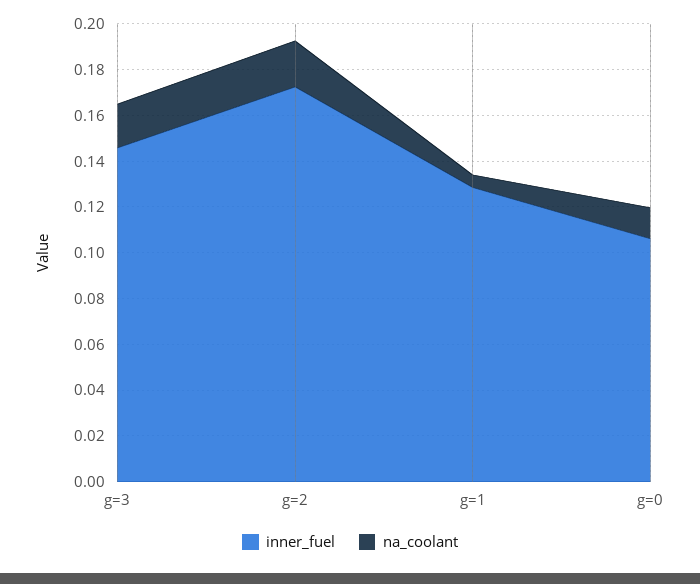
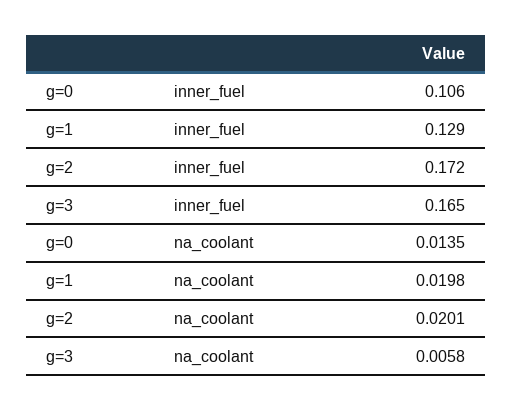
  {
    "inner_fuel": {
-     "g=3": 0.145,
+     "g=3": 0.165,
      "g=2": 0.172,
      "g=1": 0.129,
      "g=0": 0.106
    },
    "na_coolant": {
-     "g=3": 0.02,
+     "g=3": 0.0058,
      "g=2": 0.0201,
-     "g=1": 0.005,
+     "g=1": 0.0198,
      "g=0": 0.0135
    }
  }

